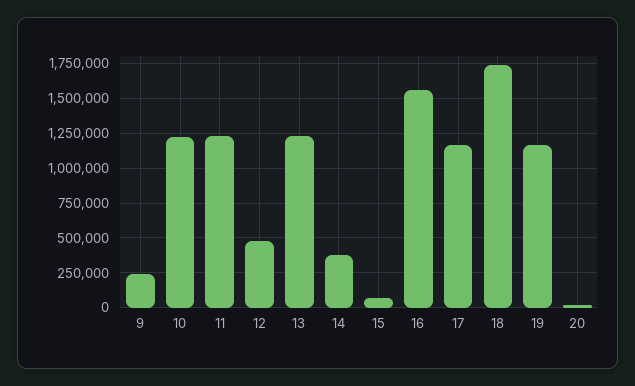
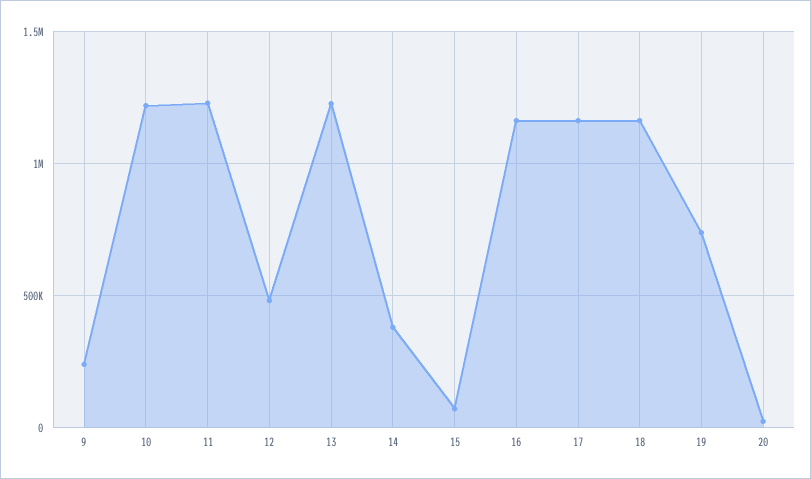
  {
    "9": 250000,
    "10": 1200000,
    "11": 1250000,
    "12": 500000,
    "13": 1250000,
    "14": 400000,
    "15": 50000,
-   "16": 1550000,
+   "16": 1150000,
    "17": 1150000,
-   "18": 1750000,
+   "18": 1150000,
-   "19": 1150000,
+   "19": 750000,
    "20": 0
  }

